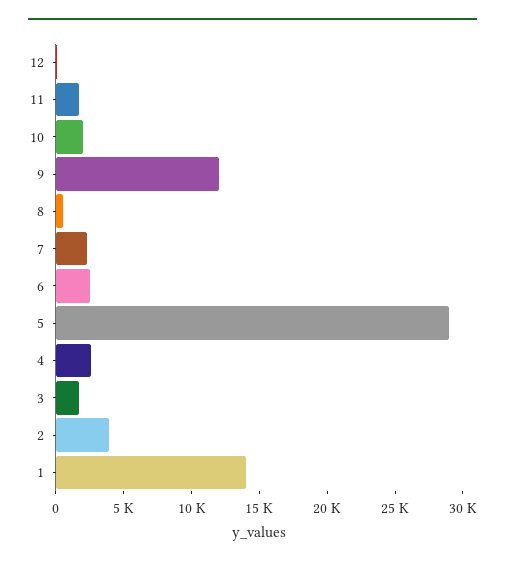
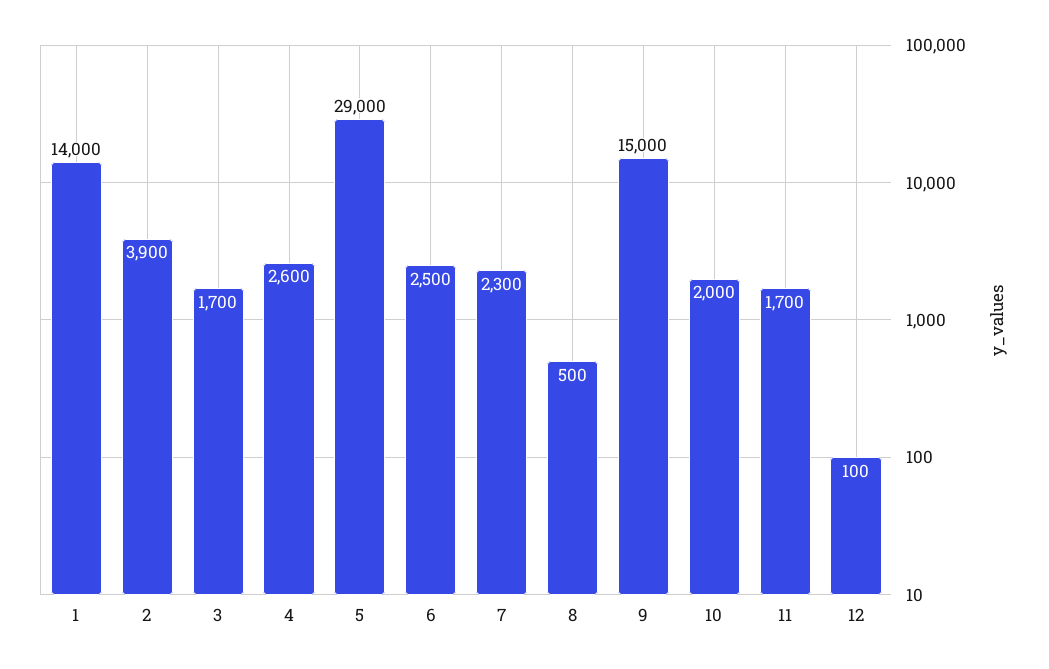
  {
    "12": 100,
    "11": 1700,
    "10": 2000,
-   "9": 12000,
+   "9": 15000,
    "8": 500,
    "7": 2300,
    "6": 2500,
    "5": 29000,
    "4": 2600,
    "3": 1700,
    "2": 3900,
    "1": 14000
  }

